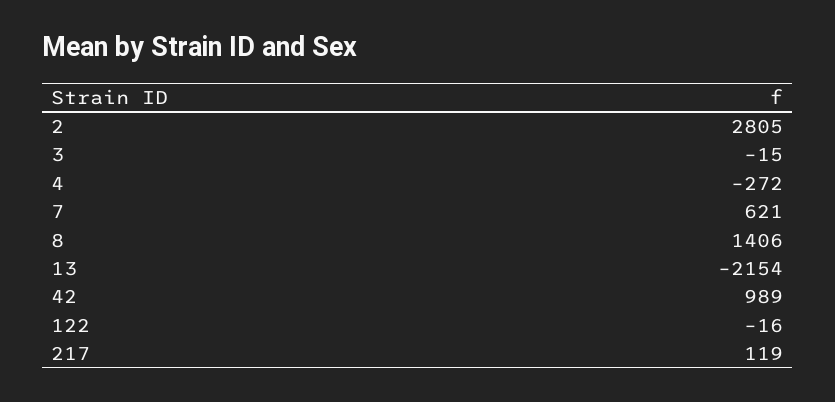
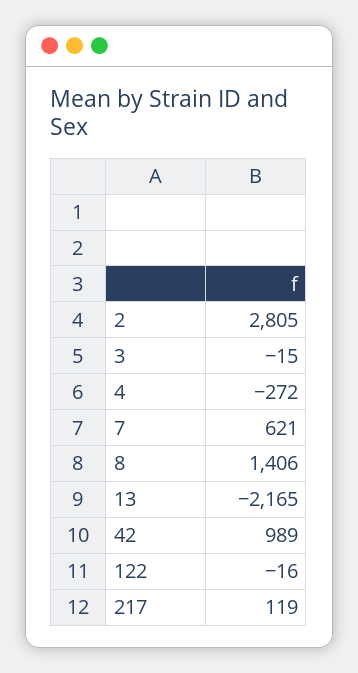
  {
    "2": 2805,
    "3": -15,
    "4": -272,
    "7": 621,
    "8": 1406,
-   "13": -2154,
+   "13": -2165,
    "42": 989,
    "122": -16,
    "217": 119
  }

